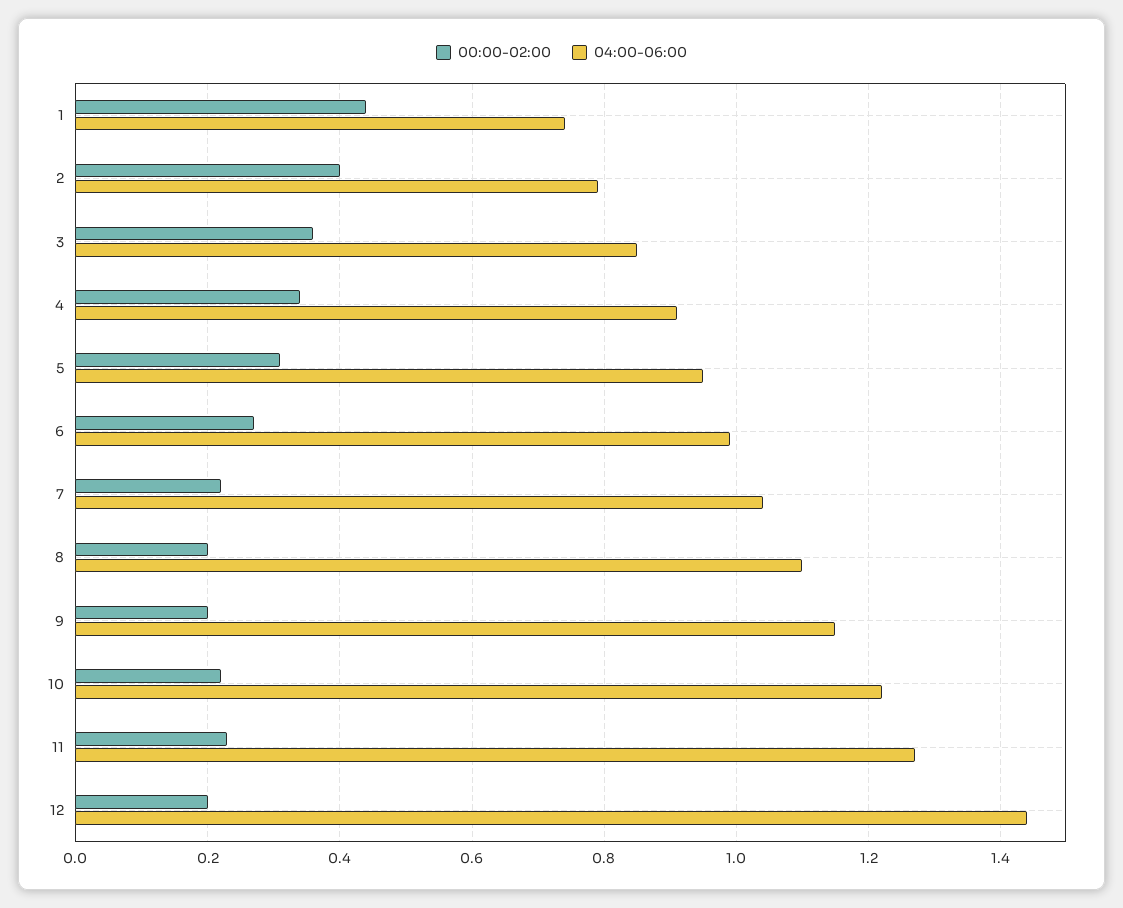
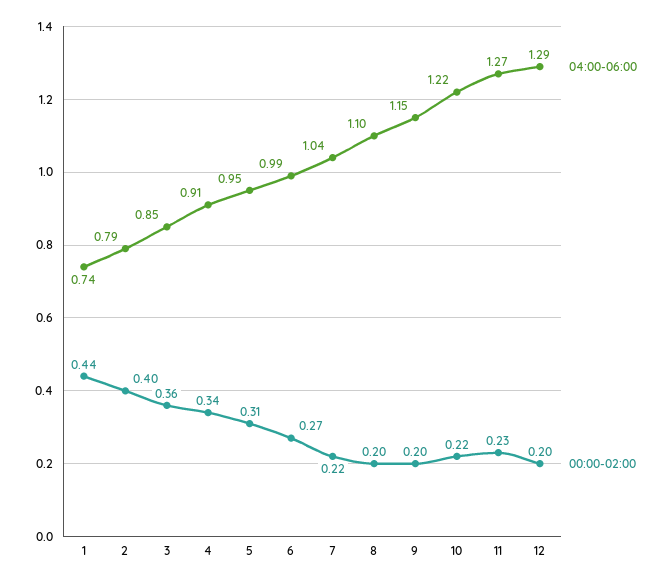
  {
    "00:00-02:00": {
      "1": 0.44,
      "2": 0.4,
      "3": 0.36,
      "4": 0.34,
      "5": 0.31,
      "6": 0.27,
      "7": 0.22,
      "8": 0.2,
      "9": 0.2,
      "10": 0.22,
      "11": 0.23,
      "12": 0.2
    },
    "04:00-06:00": {
      "1": 0.74,
      "2": 0.79,
      "3": 0.85,
      "4": 0.91,
      "5": 0.95,
      "6": 0.99,
      "7": 1.04,
      "8": 1.1,
      "9": 1.15,
      "10": 1.22,
      "11": 1.27,
-     "12": 1.45
+     "12": 1.29
    }
  }

